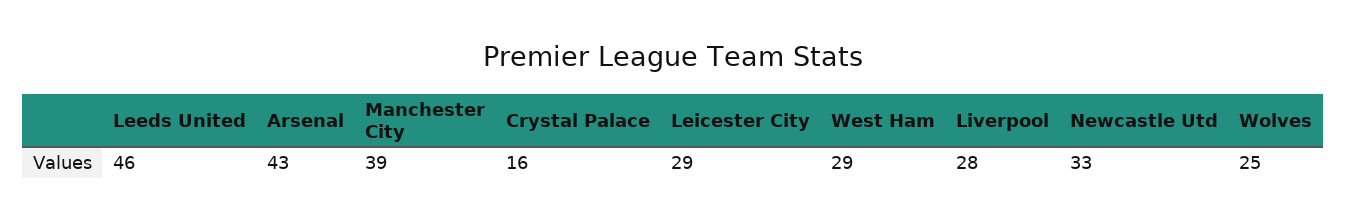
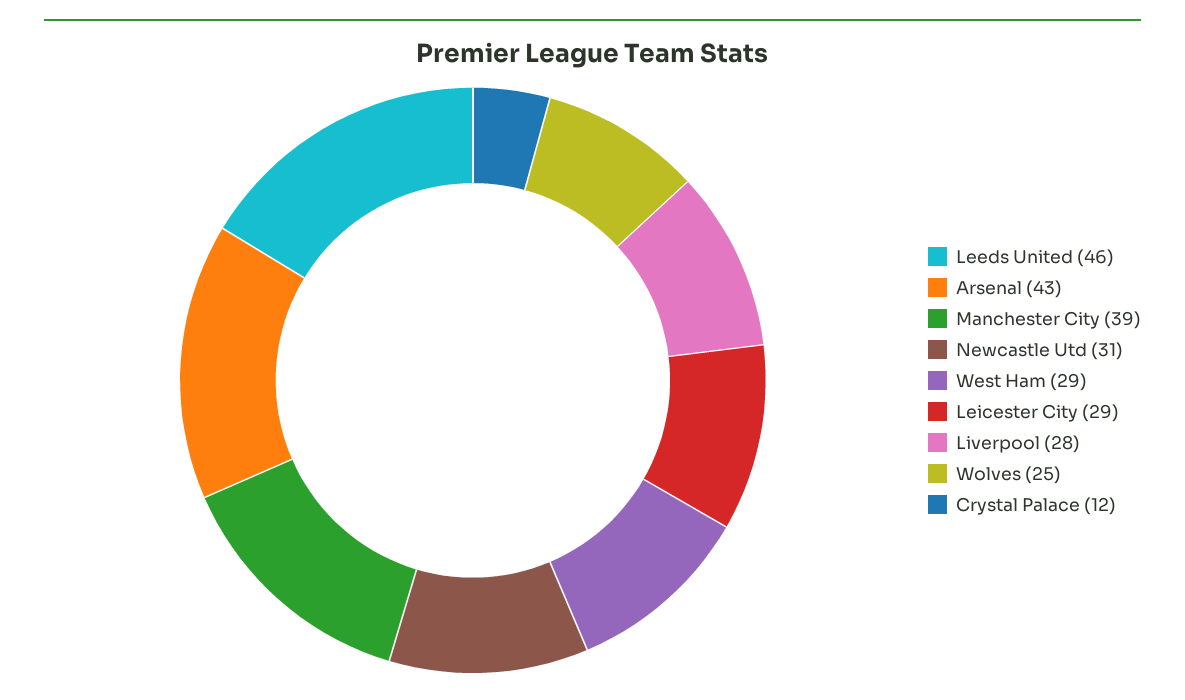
  {
    "Leeds United": 46,
    "Arsenal": 43,
    "Manchester City": 39,
-   "Crystal Palace": 16,
+   "Crystal Palace": 12,
    "Leicester City": 29,
    "West Ham": 29,
    "Liverpool": 28,
-   "Newcastle Utd": 33,
+   "Newcastle Utd": 31,
    "Wolves": 25
  }

